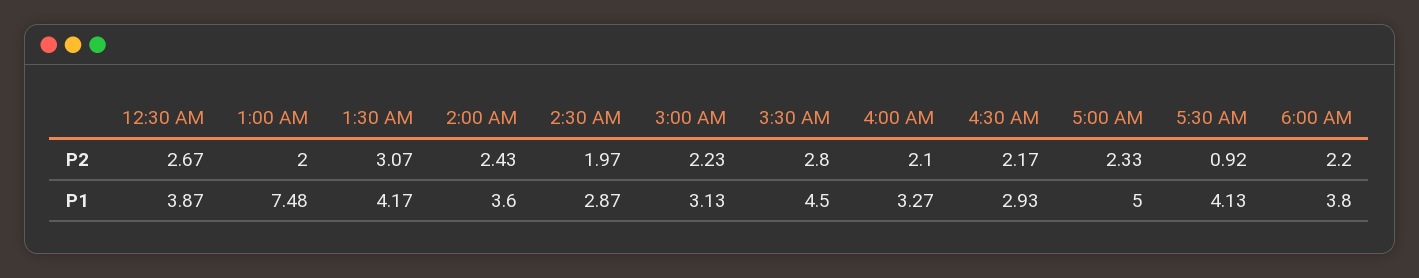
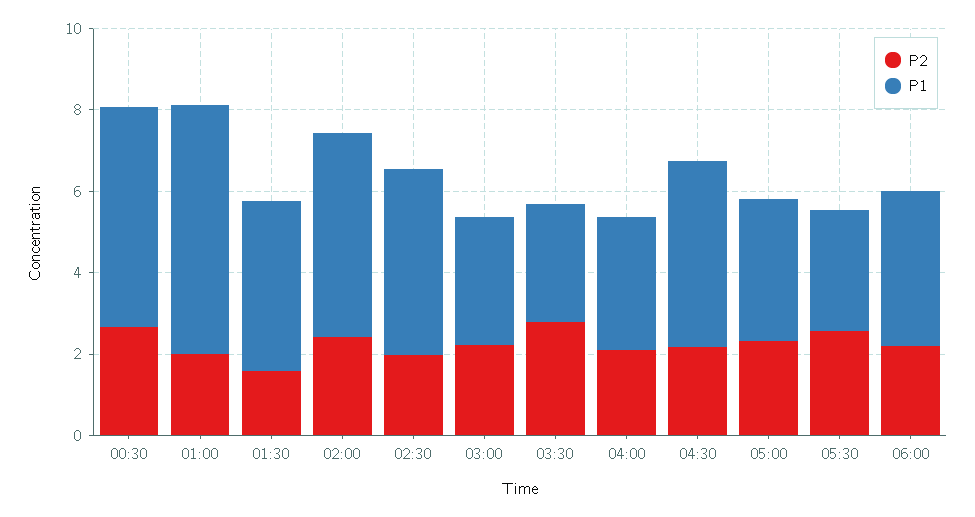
  {
    "P2": {
      "12:30 AM": 2.67,
      "1:00 AM": 2,
-     "1:30 AM": 3.07,
+     "1:30 AM": 1.5,
      "2:00 AM": 2.43,
      "2:30 AM": 1.97,
      "3:00 AM": 2.23,
      "3:30 AM": 2.8,
      "4:00 AM": 2.1,
      "4:30 AM": 2.17,
      "5:00 AM": 2.33,
-     "5:30 AM": 0.92,
+     "5:30 AM": 2.5,
      "6:00 AM": 2.2
    },
    "P1": {
-     "12:30 AM": 3.87,
+     "12:30 AM": 5.5,
-     "1:00 AM": 7.48,
+     "1:00 AM": 6,
      "1:30 AM": 4.17,
-     "2:00 AM": 3.6,
+     "2:00 AM": 5,
-     "2:30 AM": 2.87,
+     "2:30 AM": 4.5,
      "3:00 AM": 3.13,
-     "3:30 AM": 4.5,
+     "3:30 AM": 3,
      "4:00 AM": 3.27,
-     "4:30 AM": 2.93,
+     "4:30 AM": 4.5,
-     "5:00 AM": 5,
+     "5:00 AM": 3.5,
-     "5:30 AM": 4.13,
+     "5:30 AM": 3,
      "6:00 AM": 3.8
    }
  }

